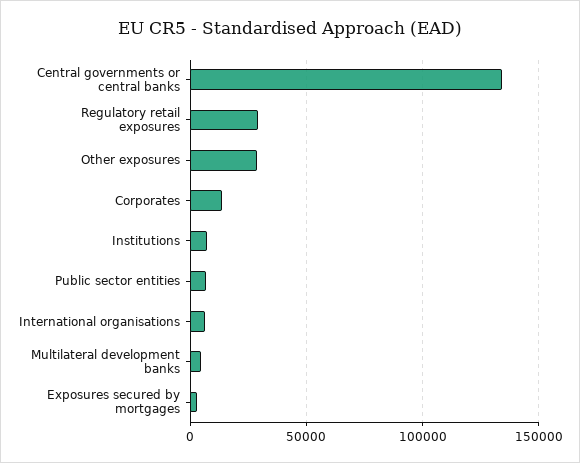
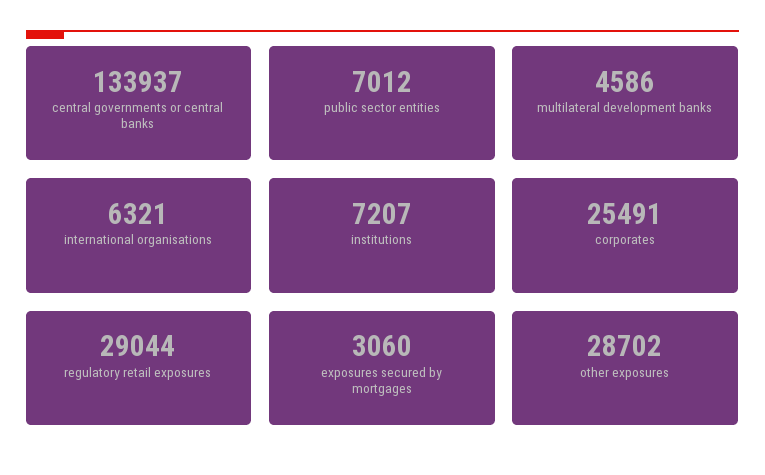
  {
    "Central governments or central banks": 133937,
    "Regulatory retail exposures": 29044,
    "Other exposures": 28702,
-   "Corporates": 15000,
+   "Corporates": 25491,
    "Institutions": 7207,
    "Public sector entities": 7012,
    "International organisations": 6321,
    "Multilateral development banks": 4586,
    "Exposures secured by mortgages": 3060
  }

